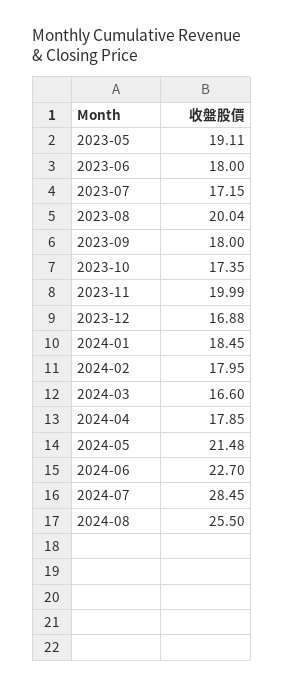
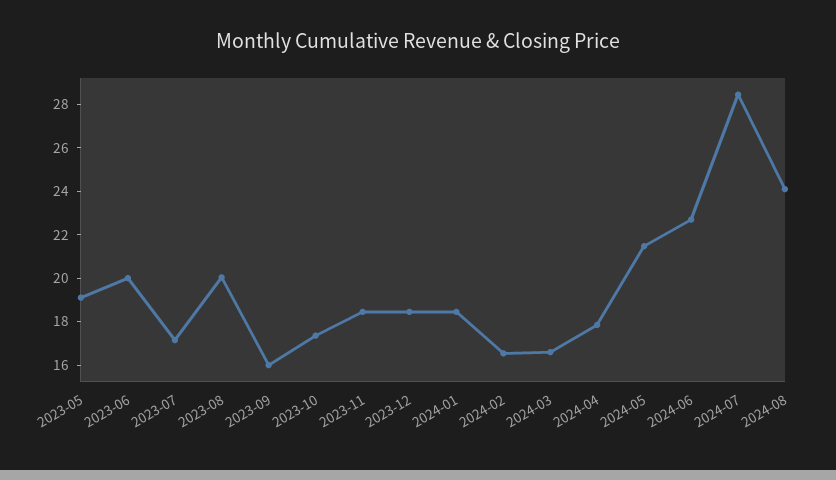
  {
    "2023-05": 19.11,
-   "2023-06": 18,
+   "2023-06": 20,
    "2023-07": 17.15,
    "2023-08": 20.04,
-   "2023-09": 18,
+   "2023-09": 16,
    "2023-10": 17.35,
-   "2023-11": 19.99,
+   "2023-11": 18.5,
-   "2023-12": 16.88,
+   "2023-12": 18.5,
    "2024-01": 18.45,
-   "2024-02": 17.95,
+   "2024-02": 16.5,
    "2024-03": 16.6,
    "2024-04": 17.85,
    "2024-05": 21.48,
    "2024-06": 22.7,
    "2024-07": 28.45,
-   "2024-08": 25.5
+   "2024-08": 24
  }

